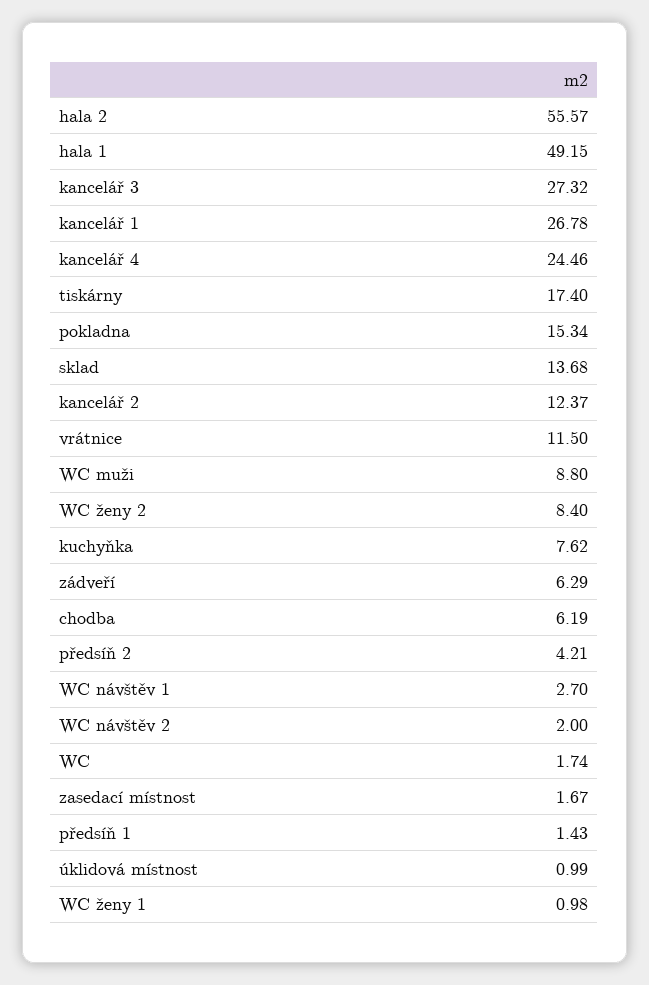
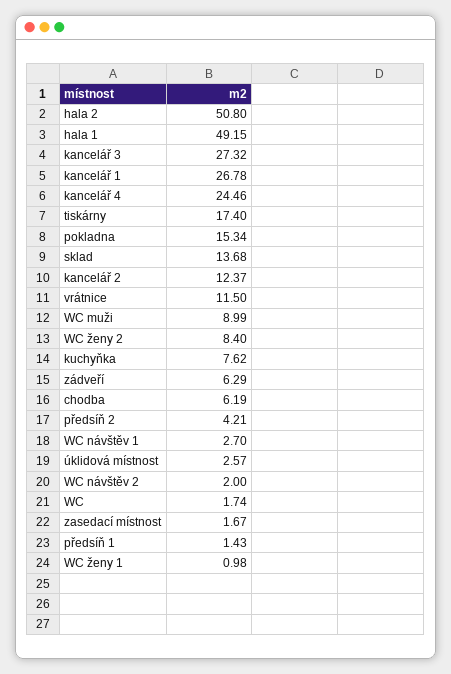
  {
-   "hala 2": 55.57,
+   "hala 2": 50.8,
    "hala 1": 49.15,
    "kancelář 3": 27.32,
    "kancelář 1": 26.78,
    "kancelář 4": 24.46,
    "tiskárny": 17.4,
    "pokladna": 15.34,
    "sklad": 13.68,
    "kancelář 2": 12.37,
    "vrátnice": 11.5,
-   "WC muži": 8.8,
+   "WC muži": 8.99,
    "WC ženy 2": 8.4,
    "kuchyňka": 7.62,
    "zádveří": 6.29,
    "chodba": 6.19,
    "předsíň 2": 4.21,
    "WC návštěv 1": 2.7,
    "WC návštěv 2": 2,
    "WC": 1.74,
    "zasedací místnost": 1.67,
    "předsíň 1": 1.43,
-   "úklidová místnost": 0.99,
+   "úklidová místnost": 2.57,
    "WC ženy 1": 0.98
  }

